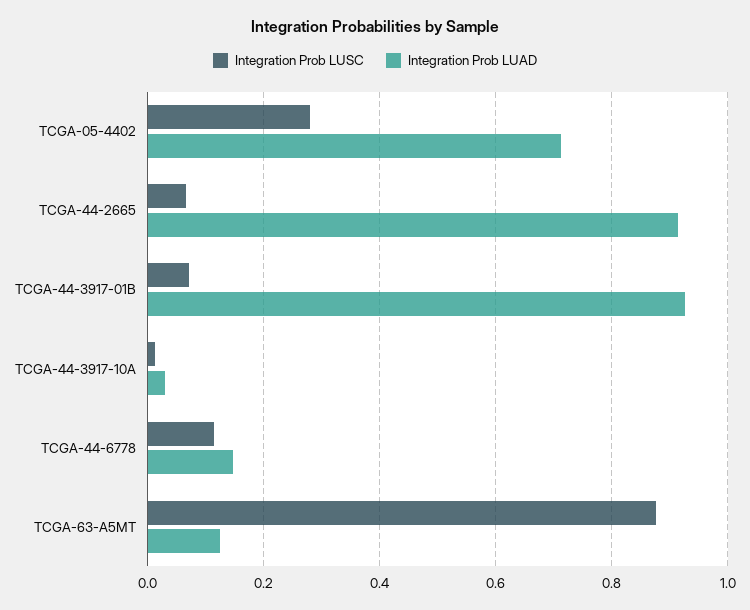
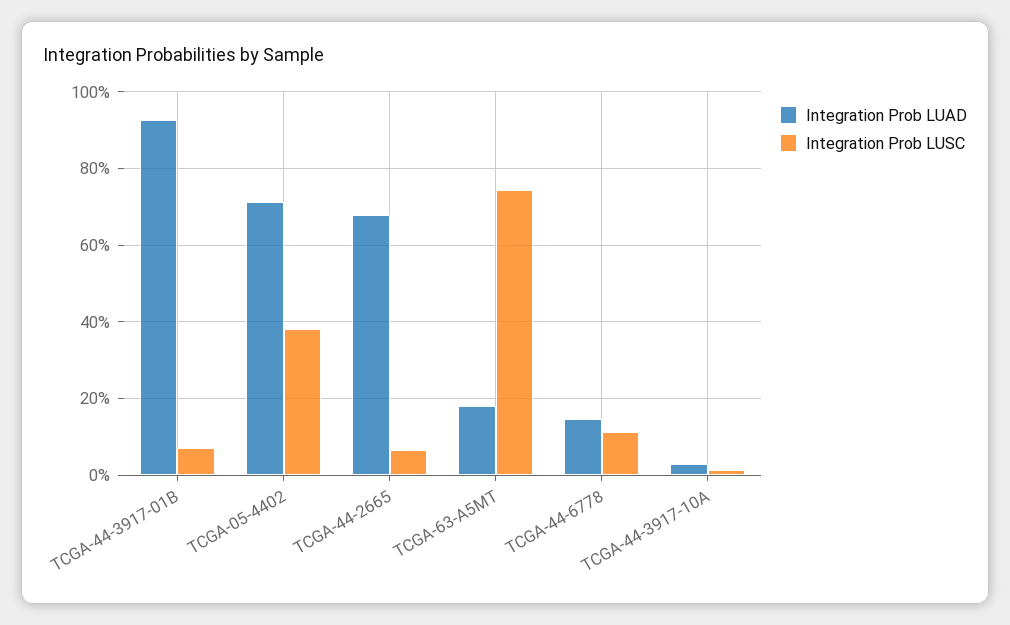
  {
    "Integration Prob LUSC": {
-     "TCGA-05-4402": 0.28,
+     "TCGA-05-4402": 0.38,
      "TCGA-44-2665": 0.06,
      "TCGA-44-3917-01B": 0.08,
      "TCGA-44-3917-10A": 0.02,
      "TCGA-44-6778": 0.12,
-     "TCGA-63-A5MT": 0.88
+     "TCGA-63-A5MT": 0.74
    },
    "Integration Prob LUAD": {
      "TCGA-05-4402": 0.72,
-     "TCGA-44-2665": 0.92,
+     "TCGA-44-2665": 0.68,
      "TCGA-44-3917-01B": 0.92,
      "TCGA-44-3917-10A": 0.02,
      "TCGA-44-6778": 0.14,
-     "TCGA-63-A5MT": 0.12
+     "TCGA-63-A5MT": 0.18
    }
  }

